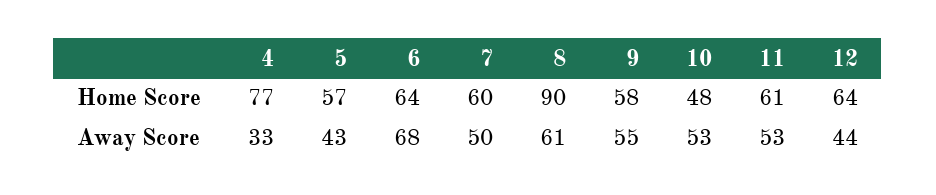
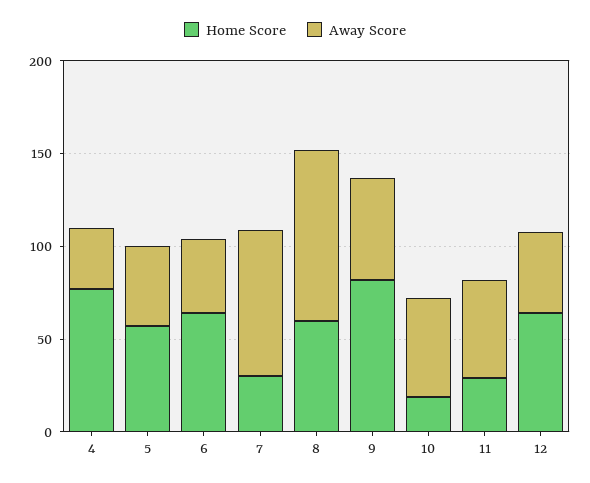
  {
    "Home Score": {
      "4": 77,
      "5": 57,
      "6": 64,
-     "7": 60,
+     "7": 30,
-     "8": 90,
+     "8": 60,
-     "9": 58,
+     "9": 80,
-     "10": 48,
+     "10": 20,
-     "11": 61,
+     "11": 30,
      "12": 64
    },
    "Away Score": {
      "4": 33,
      "5": 43,
-     "6": 68,
+     "6": 40,
-     "7": 50,
+     "7": 80,
-     "8": 61,
+     "8": 90,
      "9": 55,
      "10": 53,
      "11": 53,
      "12": 44
    }
  }

